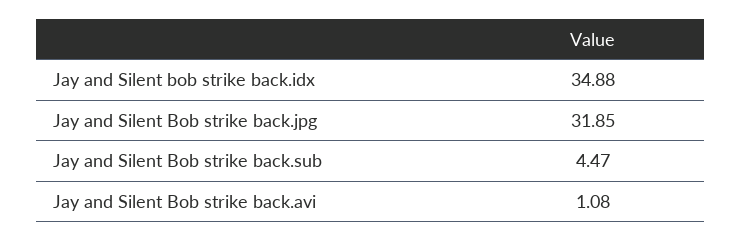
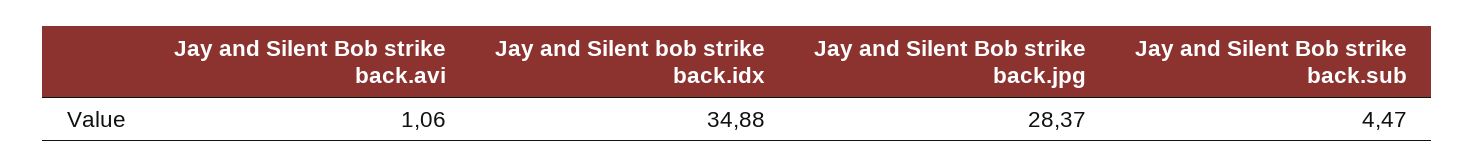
  {
    "Jay and Silent bob strike back.idx": 34.88,
-   "Jay and Silent Bob strike back.jpg": 31.85,
+   "Jay and Silent Bob strike back.jpg": 28.37,
    "Jay and Silent Bob strike back.sub": 4.47,
-   "Jay and Silent Bob strike back.avi": 1.08
+   "Jay and Silent Bob strike back.avi": 1.06
  }

